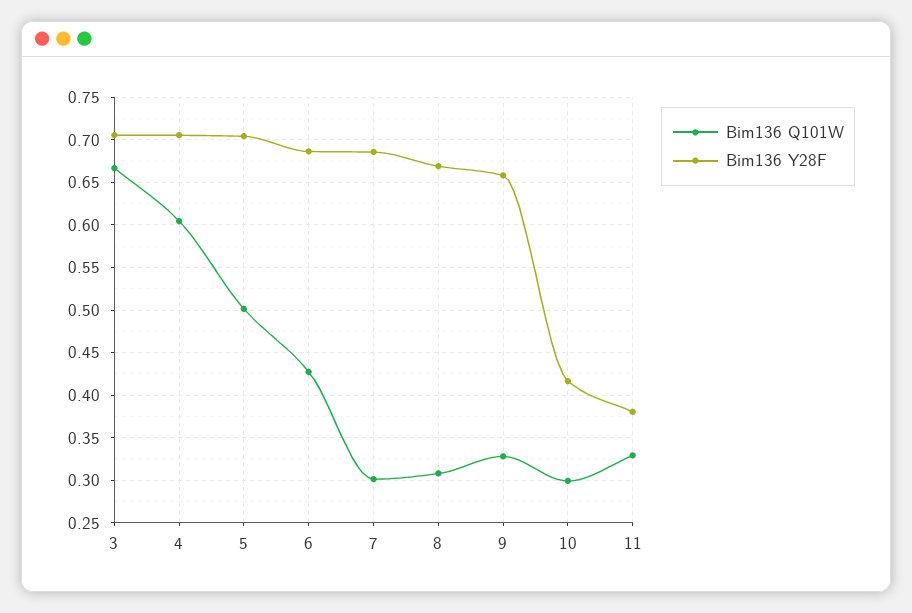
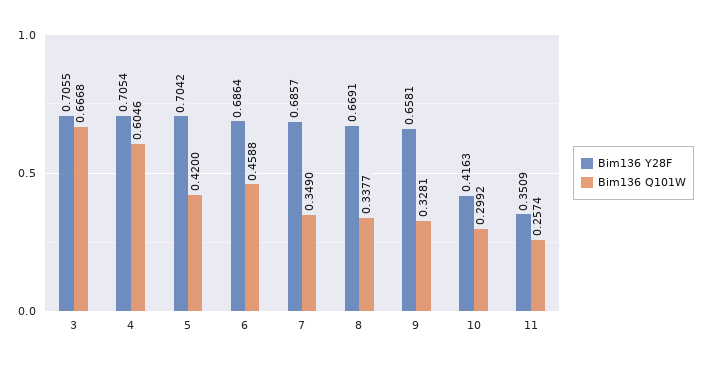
  {
    "Bim136 Q101W": {
      "3": 0.6668,
      "4": 0.6046,
-     "5": 0.5,
+     "5": 0.42,
-     "6": 0.43,
+     "6": 0.4588,
-     "7": 0.3,
+     "7": 0.349,
-     "8": 0.31,
+     "8": 0.3377,
      "9": 0.3281,
      "10": 0.2992,
-     "11": 0.33
+     "11": 0.2574
    },
    "Bim136 Y28F": {
      "3": 0.7055,
      "4": 0.7054,
      "5": 0.7042,
      "6": 0.6864,
      "7": 0.6857,
      "8": 0.6691,
      "9": 0.6581,
      "10": 0.4163,
-     "11": 0.38
+     "11": 0.3509
    }
  }

